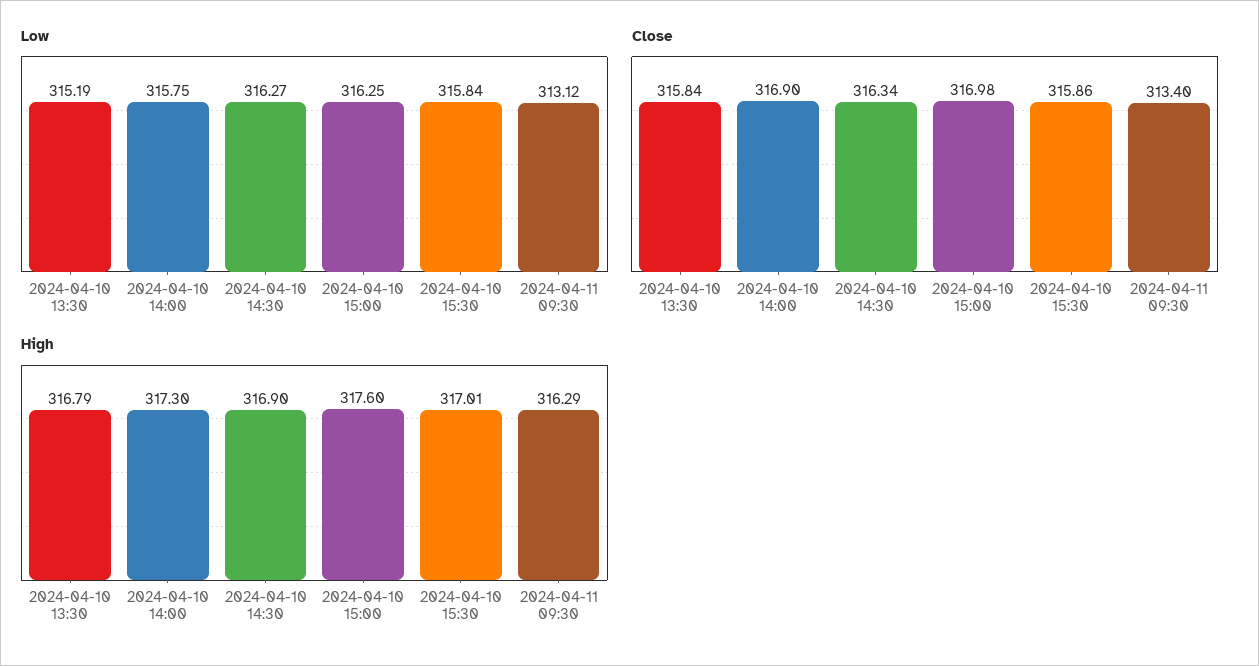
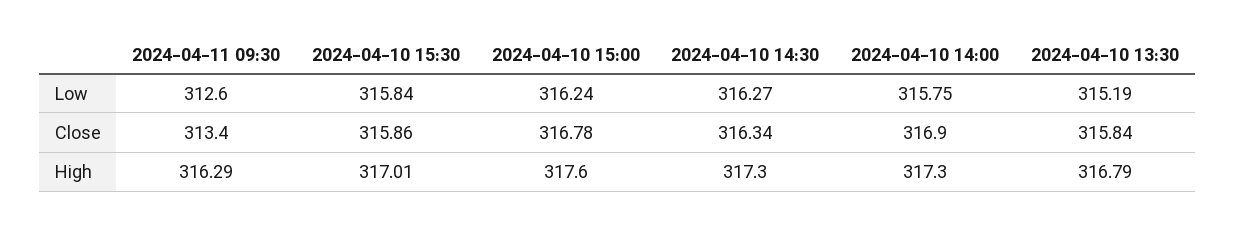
  {
    "Low": {
      "2024-04-10 13:30": 315.19,
      "2024-04-10 14:00": 315.75,
      "2024-04-10 14:30": 316.27,
-     "2024-04-10 15:00": 316.25,
+     "2024-04-10 15:00": 316.24,
      "2024-04-10 15:30": 315.84,
-     "2024-04-11 09:30": 313.12
+     "2024-04-11 09:30": 312.6
    },
    "Close": {
      "2024-04-10 13:30": 315.84,
      "2024-04-10 14:00": 316.9,
      "2024-04-10 14:30": 316.34,
-     "2024-04-10 15:00": 316.98,
+     "2024-04-10 15:00": 316.78,
      "2024-04-10 15:30": 315.86,
      "2024-04-11 09:30": 313.4
    },
    "High": {
      "2024-04-10 13:30": 316.79,
      "2024-04-10 14:00": 317.3,
-     "2024-04-10 14:30": 316.9,
+     "2024-04-10 14:30": 317.3,
      "2024-04-10 15:00": 317.6,
      "2024-04-10 15:30": 317.01,
      "2024-04-11 09:30": 316.29
    }
  }

